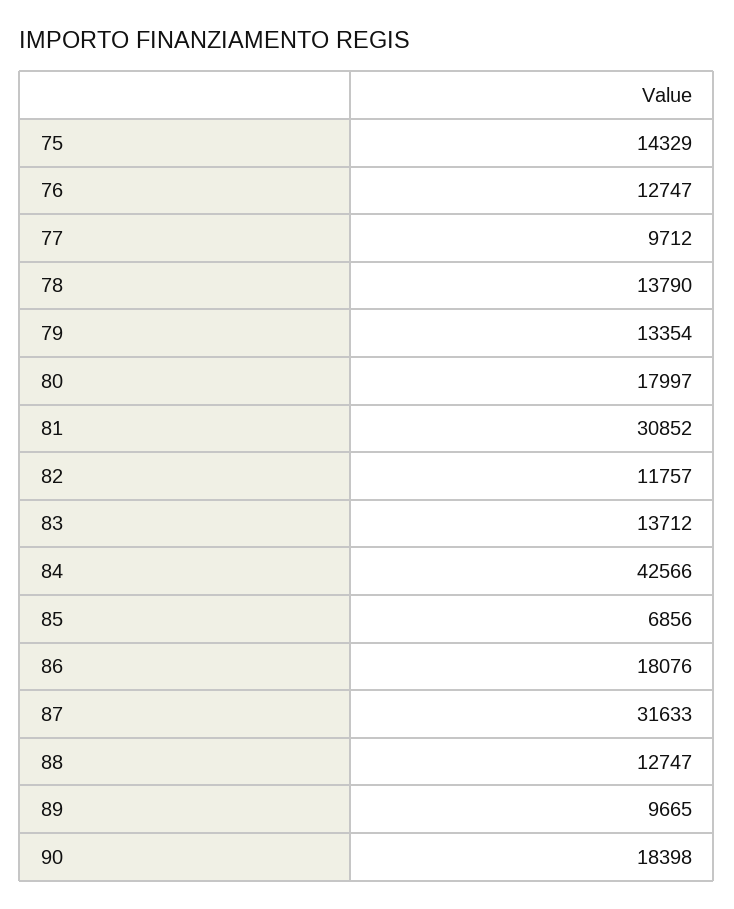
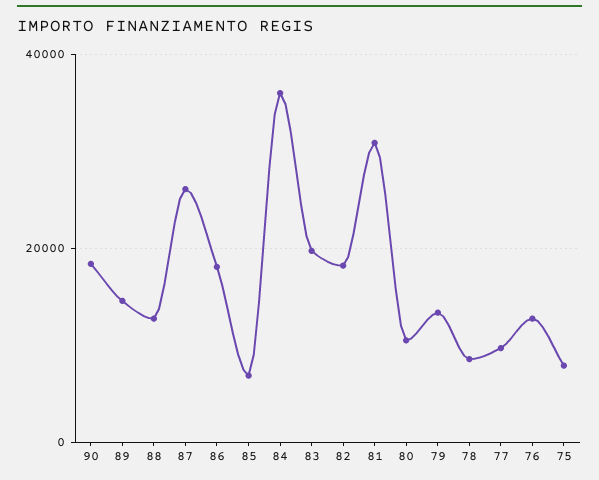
  {
-   "75": 14329,
+   "75": 8000,
    "76": 12747,
    "77": 9712,
-   "78": 13790,
+   "78": 8000,
    "79": 13354,
-   "80": 17997,
+   "80": 10000,
    "81": 30852,
-   "82": 11757,
+   "82": 18000,
-   "83": 13712,
+   "83": 20000,
-   "84": 42566,
+   "84": 36000,
    "85": 6856,
    "86": 18076,
-   "87": 31633,
+   "87": 26000,
    "88": 12747,
-   "89": 9665,
+   "89": 14000,
    "90": 18398
  }

